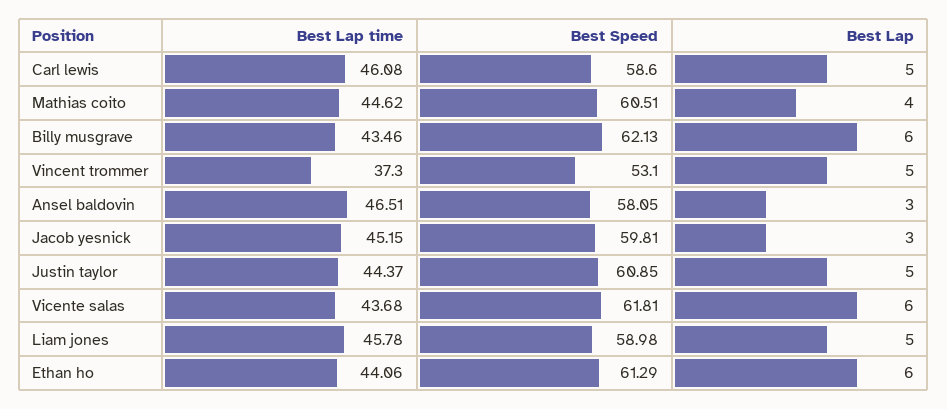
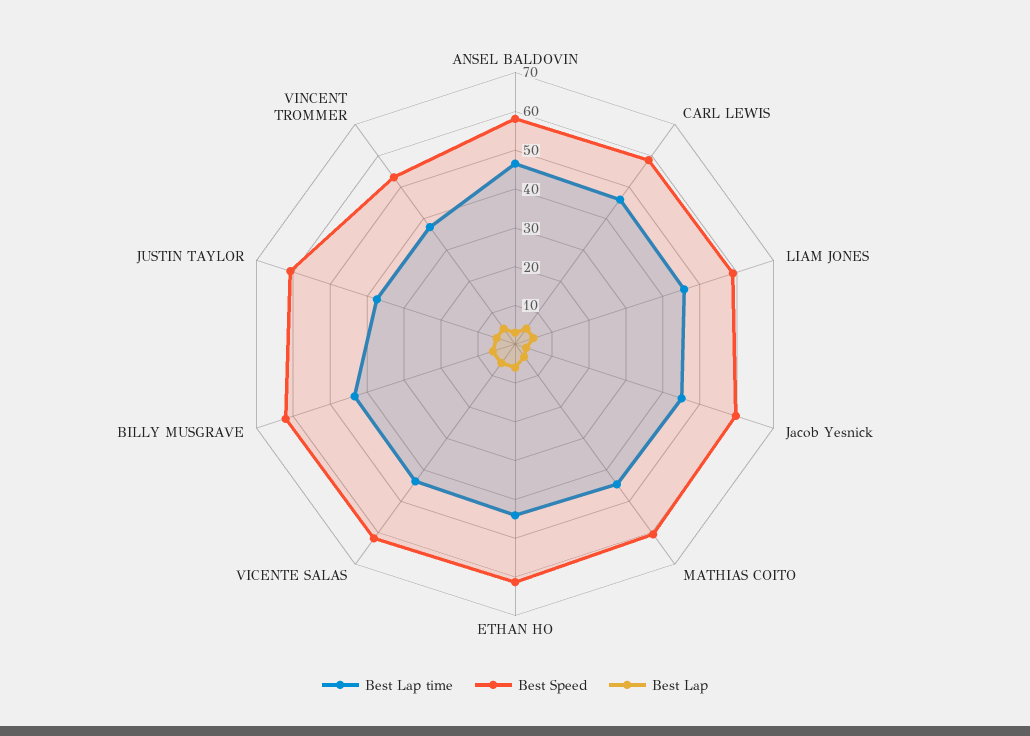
  {
    "Best Lap time": {
      "Carl lewis": 46.08,
      "Mathias coito": 44.62,
      "Billy musgrave": 43.46,
      "Vincent trommer": 37.3,
      "Ansel baldovin": 46.51,
      "Jacob yesnick": 45.15,
-     "Justin taylor": 44.37,
+     "Justin taylor": 37.5,
      "Vicente salas": 43.68,
      "Liam jones": 45.78,
      "Ethan ho": 44.06
    },
    "Best Speed": {
      "Carl lewis": 58.6,
      "Mathias coito": 60.51,
      "Billy musgrave": 62.13,
      "Vincent trommer": 53.1,
      "Ansel baldovin": 58.05,
      "Jacob yesnick": 59.81,
      "Justin taylor": 60.85,
      "Vicente salas": 61.81,
      "Liam jones": 58.98,
      "Ethan ho": 61.29
    },
    "Best Lap": {
      "Carl lewis": 5,
      "Mathias coito": 4,
      "Billy musgrave": 6,
      "Vincent trommer": 5,
      "Ansel baldovin": 3,
      "Jacob yesnick": 3,
      "Justin taylor": 5,
      "Vicente salas": 6,
      "Liam jones": 5,
      "Ethan ho": 6
    }
  }

